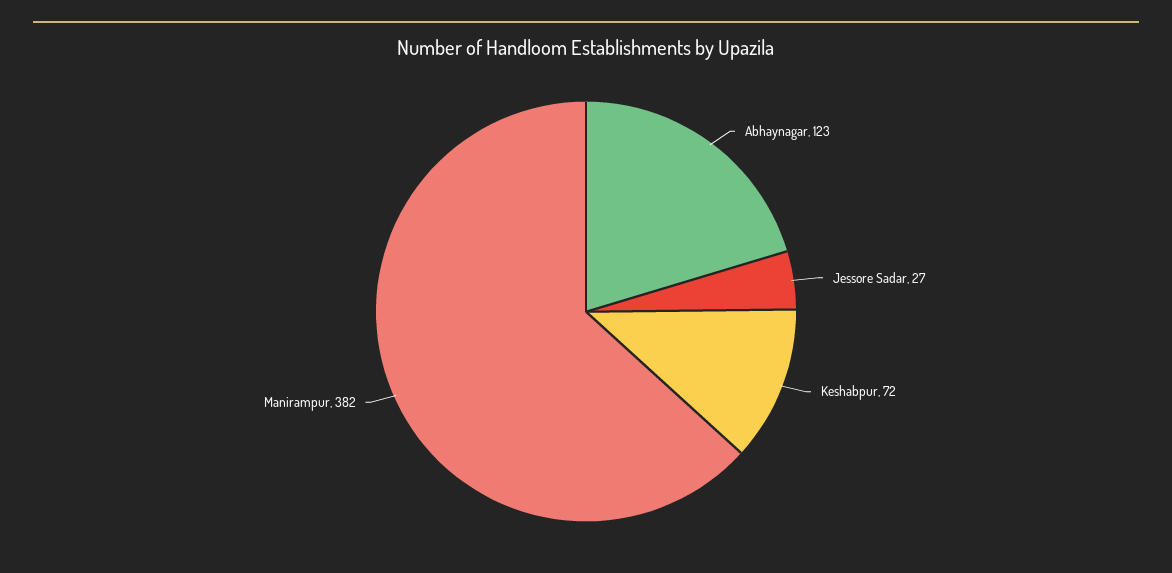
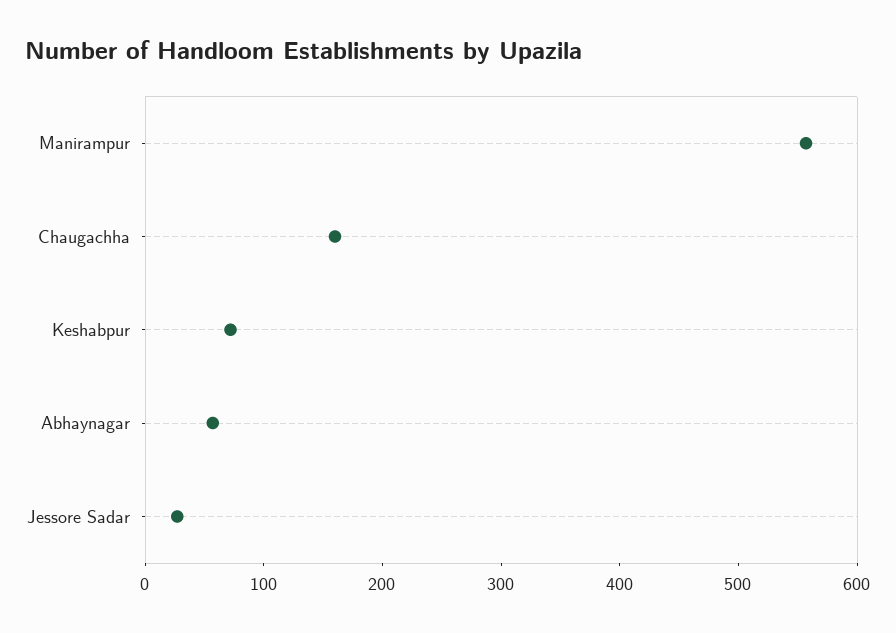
  {
-   "Abhaynagar": 123,
+   "Abhaynagar": 60,
    "Jessore Sadar": 27,
    "Keshabpur": 72,
-   "Manirampur": 382
+   "Manirampur": 560,
+   "Chaugachha": 160
  }

